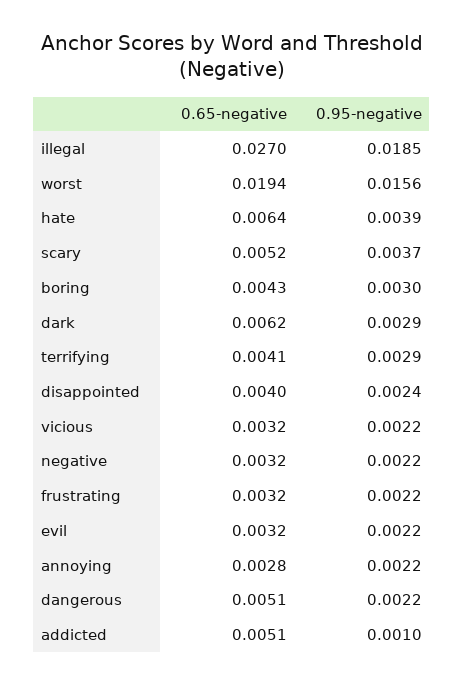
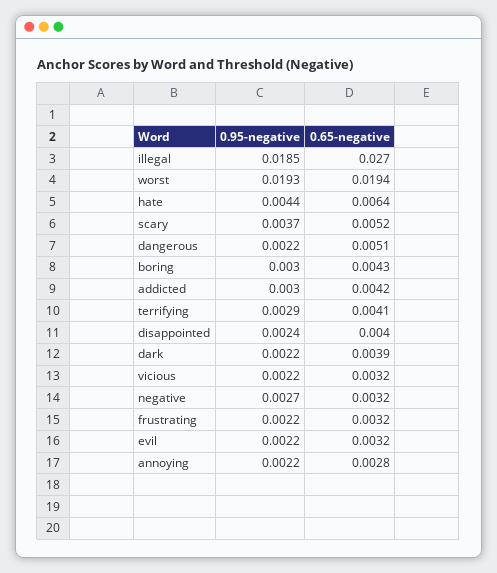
  {
    "0.65-negative": {
      "illegal": 0.027,
      "worst": 0.0194,
      "hate": 0.0064,
      "scary": 0.0052,
      "boring": 0.0043,
-     "dark": 0.0062,
+     "dark": 0.0039,
      "terrifying": 0.0041,
      "disappointed": 0.004,
      "vicious": 0.0032,
      "negative": 0.0032,
      "frustrating": 0.0032,
      "evil": 0.0032,
      "annoying": 0.0028,
      "dangerous": 0.0051,
-     "addicted": 0.0051
+     "addicted": 0.0042
    },
    "0.95-negative": {
      "illegal": 0.0185,
-     "worst": 0.0156,
+     "worst": 0.0193,
-     "hate": 0.0039,
+     "hate": 0.0044,
      "scary": 0.0037,
      "boring": 0.003,
-     "dark": 0.0029,
+     "dark": 0.0022,
      "terrifying": 0.0029,
      "disappointed": 0.0024,
      "vicious": 0.0022,
-     "negative": 0.0022,
+     "negative": 0.0027,
      "frustrating": 0.0022,
      "evil": 0.0022,
      "annoying": 0.0022,
      "dangerous": 0.0022,
-     "addicted": 0.001
+     "addicted": 0.003
    }
  }

